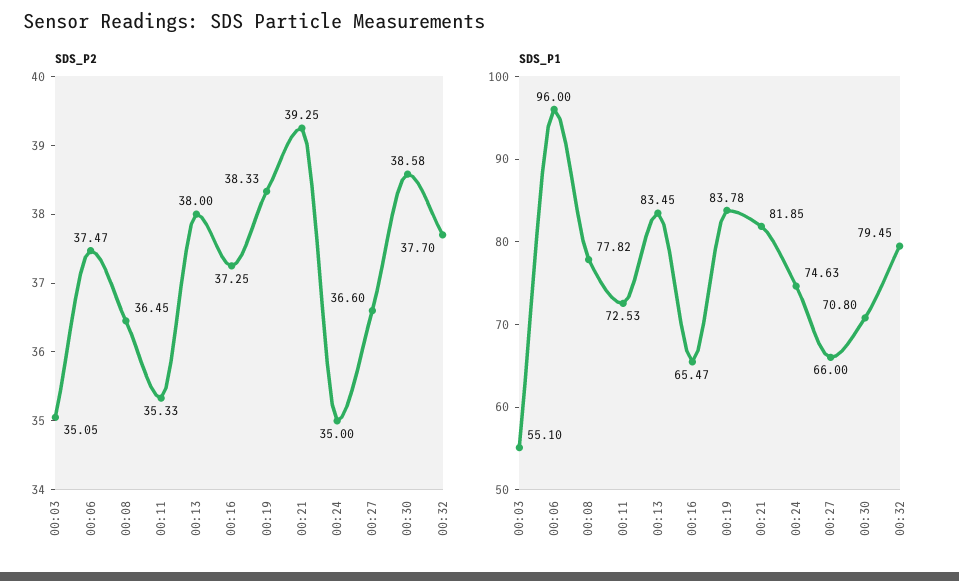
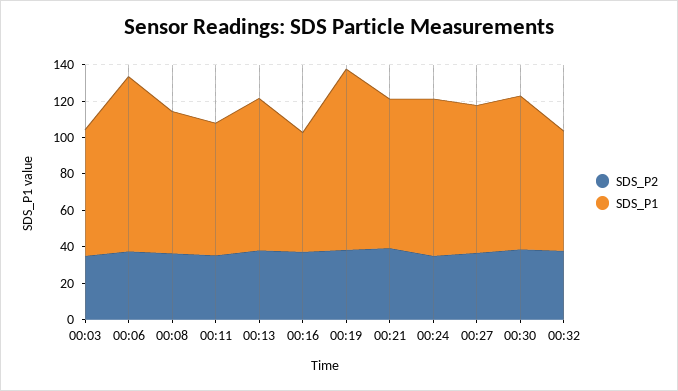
  {
    "SDS_P2": {
      "00:03": 35.05,
      "00:06": 37.47,
      "00:08": 36.45,
      "00:11": 35.33,
      "00:13": 38,
      "00:16": 37.25,
      "00:19": 38.33,
      "00:21": 39.25,
      "00:24": 35,
      "00:27": 36.6,
      "00:30": 38.58,
      "00:32": 37.7
    },
    "SDS_P1": {
-     "00:03": 55.1,
+     "00:03": 70,
      "00:06": 96,
      "00:08": 77.82,
      "00:11": 72.53,
      "00:13": 83.45,
      "00:16": 65.47,
-     "00:19": 83.78,
+     "00:19": 100,
      "00:21": 81.85,
-     "00:24": 74.63,
+     "00:24": 85,
-     "00:27": 66,
+     "00:27": 80,
-     "00:30": 70.8,
+     "00:30": 85,
-     "00:32": 79.45
+     "00:32": 65
    }
  }

